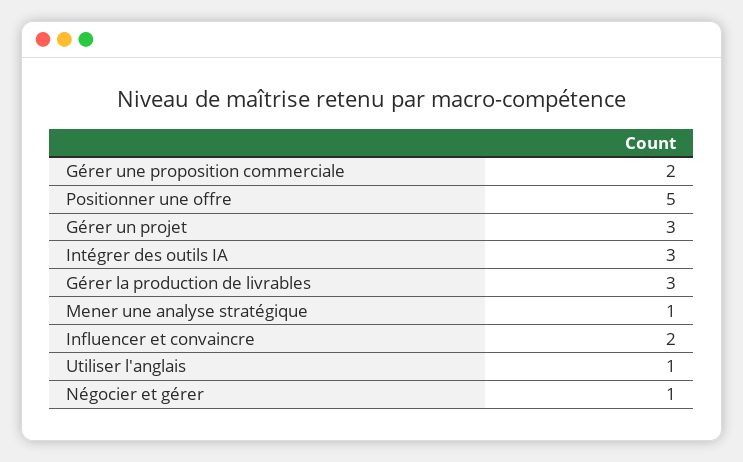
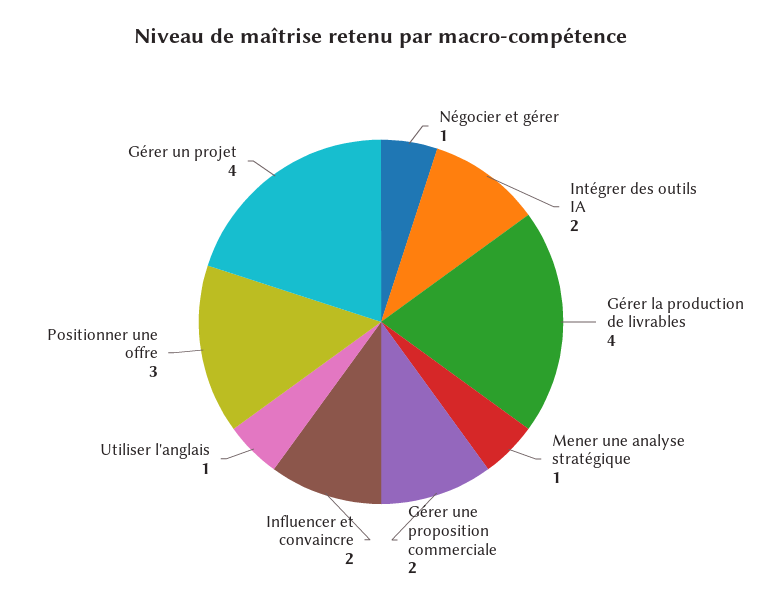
  {
    "Gérer une proposition commerciale": 2,
-   "Positionner une offre": 5,
+   "Positionner une offre": 3,
-   "Gérer un projet": 3,
+   "Gérer un projet": 4,
-   "Intégrer des outils IA": 3,
+   "Intégrer des outils IA": 2,
-   "Gérer la production de livrables": 3,
+   "Gérer la production de livrables": 4,
    "Mener une analyse stratégique": 1,
    "Influencer et convaincre": 2,
    "Utiliser l'anglais": 1,
    "Négocier et gérer": 1
  }

